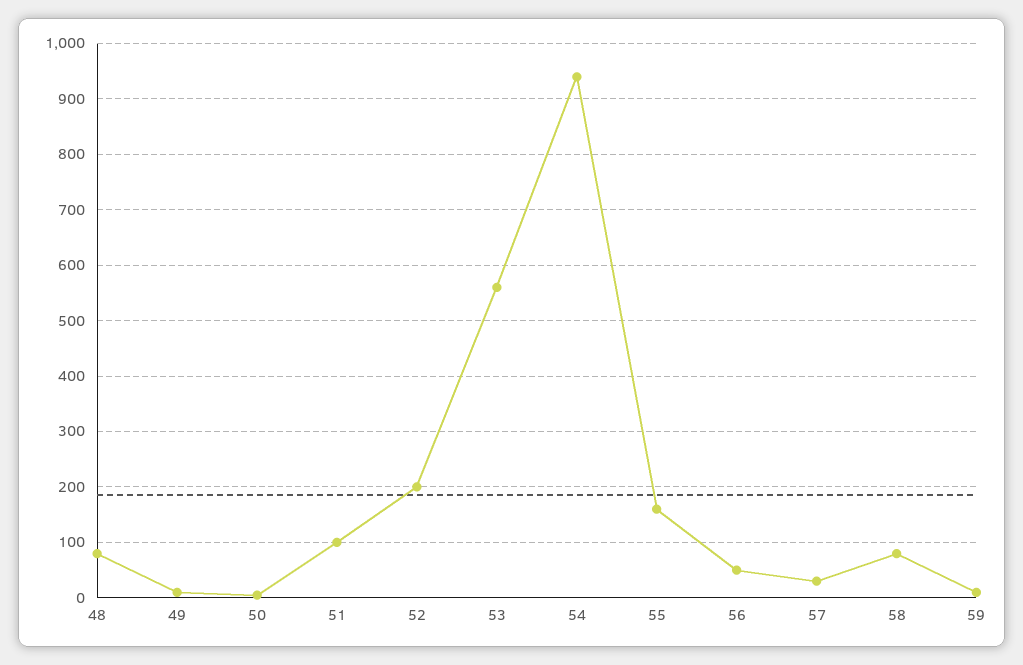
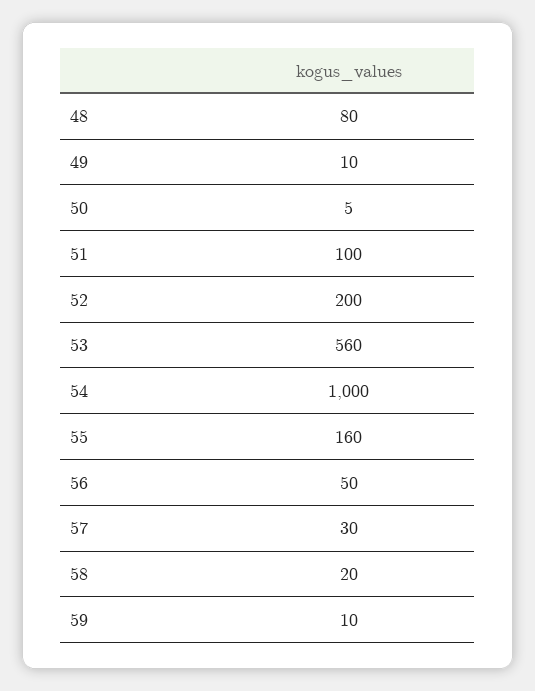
  {
    "48": 80,
    "49": 10,
    "50": 5,
    "51": 100,
    "52": 200,
    "53": 560,
-   "54": 940,
+   "54": 1000,
    "55": 160,
    "56": 50,
    "57": 30,
-   "58": 80,
+   "58": 20,
    "59": 10
  }

